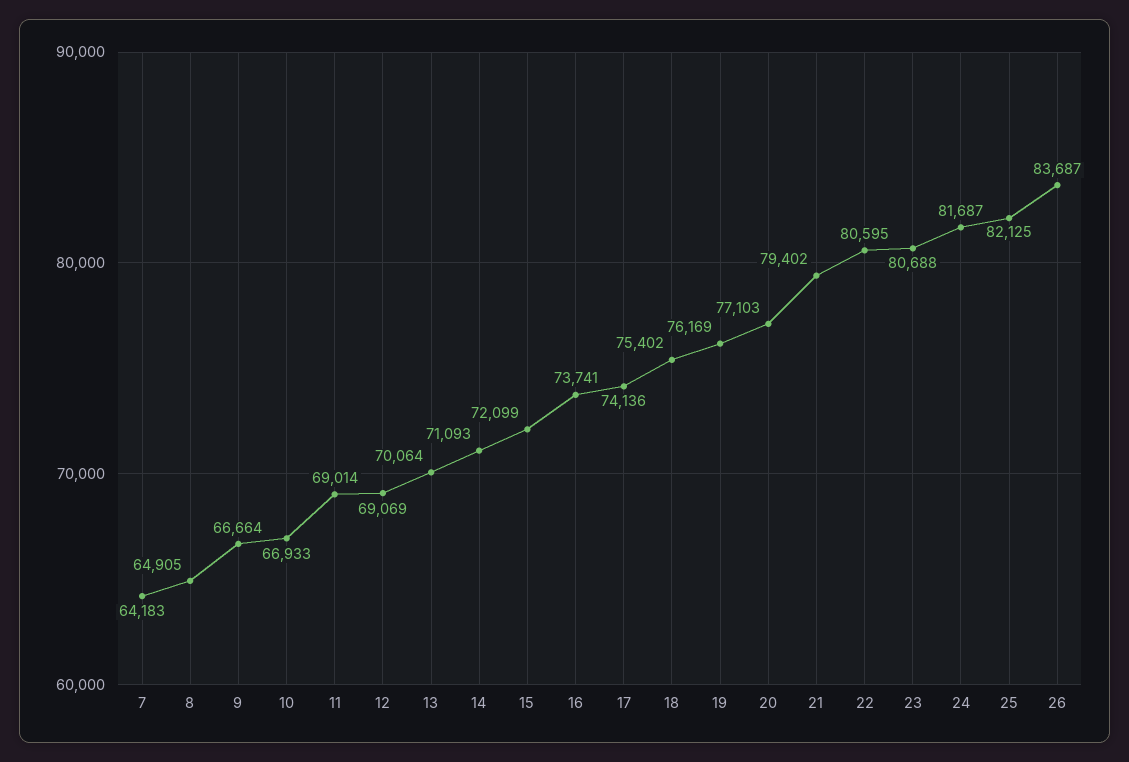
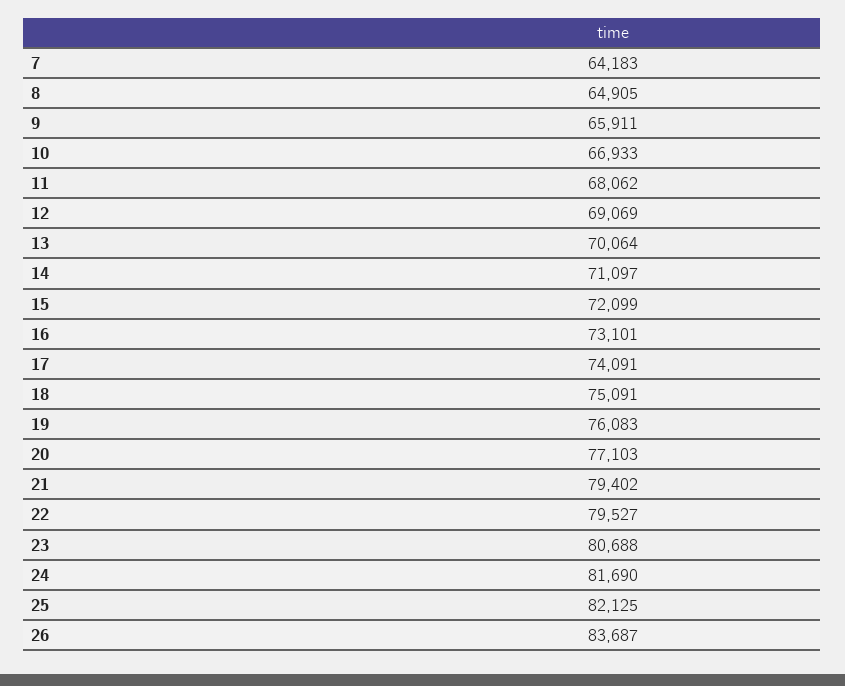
  {
    "7": 64183,
    "8": 64905,
-   "9": 66664,
+   "9": 65911,
    "10": 66933,
-   "11": 69014,
+   "11": 68062,
    "12": 69069,
    "13": 70064,
-   "14": 71093,
+   "14": 71097,
    "15": 72099,
-   "16": 73741,
+   "16": 73101,
-   "17": 74136,
+   "17": 74091,
-   "18": 75402,
+   "18": 75091,
-   "19": 76169,
+   "19": 76083,
    "20": 77103,
    "21": 79402,
-   "22": 80595,
+   "22": 79527,
    "23": 80688,
-   "24": 81687,
+   "24": 81690,
    "25": 82125,
    "26": 83687
  }

